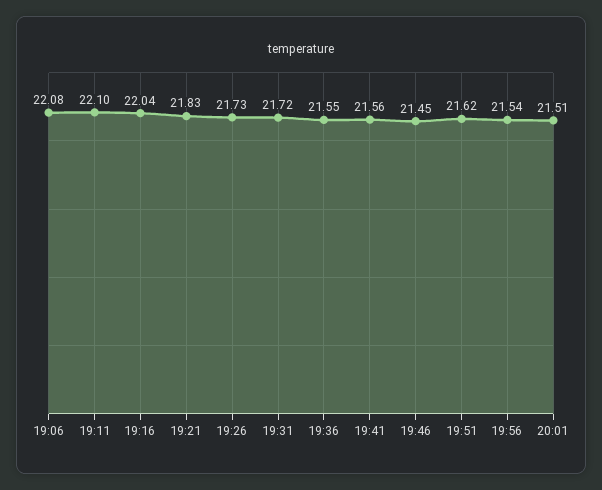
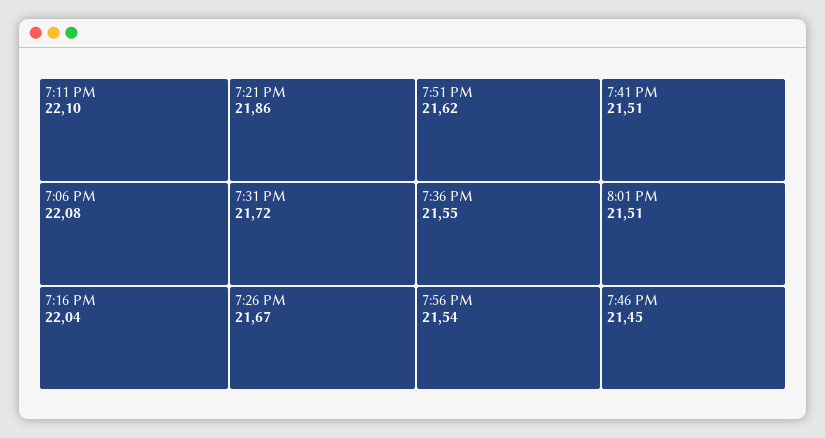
  {
    "19:06": 22.08,
    "19:11": 22.1,
    "19:16": 22.04,
-   "19:21": 21.83,
+   "19:21": 21.86,
-   "19:26": 21.73,
+   "19:26": 21.67,
    "19:31": 21.72,
    "19:36": 21.55,
-   "19:41": 21.56,
+   "19:41": 21.51,
    "19:46": 21.45,
    "19:51": 21.62,
    "19:56": 21.54,
    "20:01": 21.51
  }

